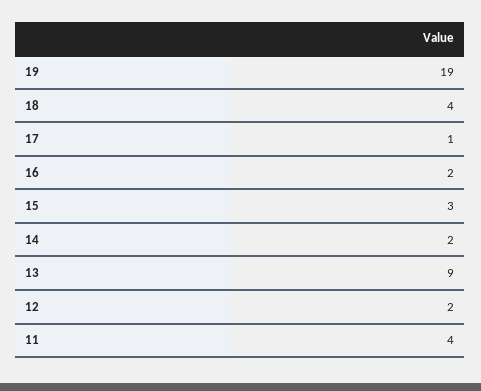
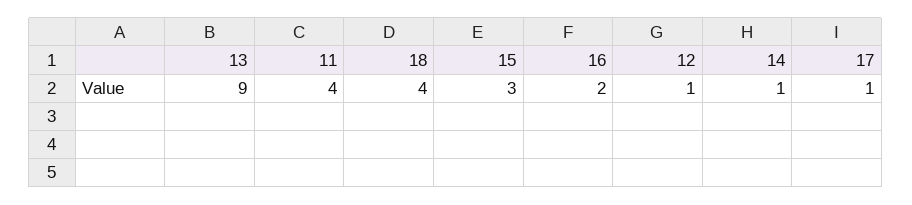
  {
-   "19": 19,
    "18": 4,
    "17": 1,
    "16": 2,
    "15": 3,
-   "14": 2,
+   "14": 1,
    "13": 9,
-   "12": 2,
+   "12": 1,
    "11": 4
  }

